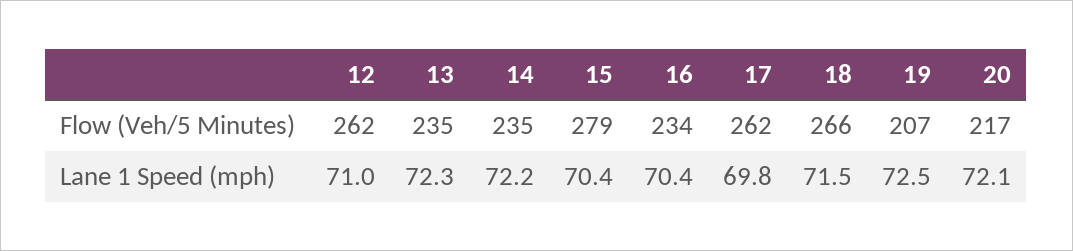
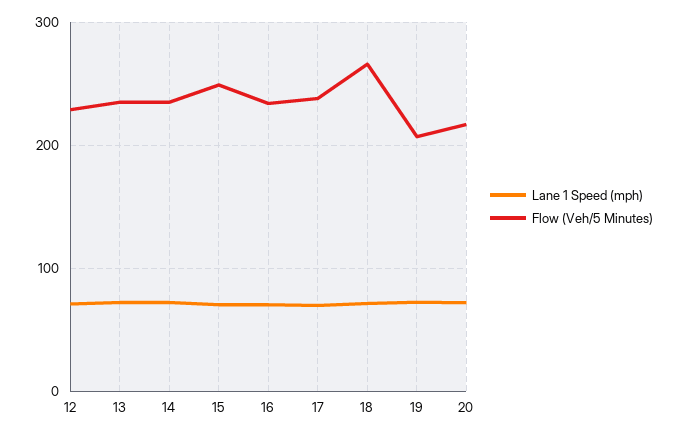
  {
    "Flow (Veh/5 Minutes)": {
-     "12": 262,
+     "12": 230,
      "13": 235,
      "14": 235,
-     "15": 279,
+     "15": 250,
      "16": 234,
-     "17": 262,
+     "17": 240,
      "18": 266,
      "19": 207,
      "20": 217
    },
    "Lane 1 Speed (mph)": {
      "12": 71,
      "13": 72.3,
      "14": 72.2,
      "15": 70.4,
      "16": 70.4,
      "17": 69.8,
      "18": 71.5,
      "19": 72.5,
      "20": 72.1
    }
  }

